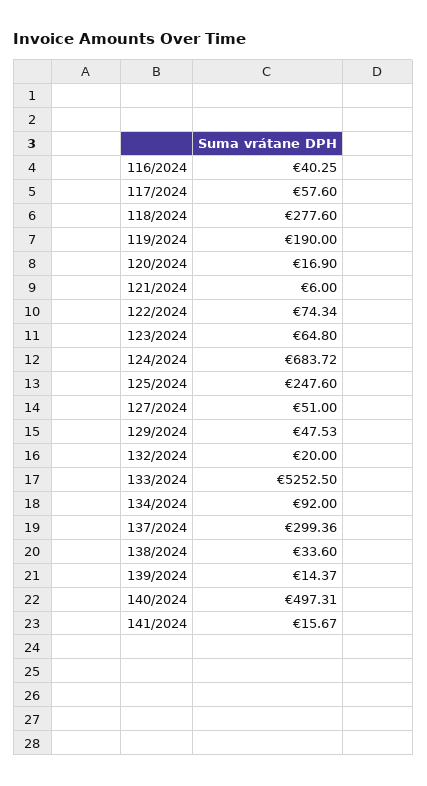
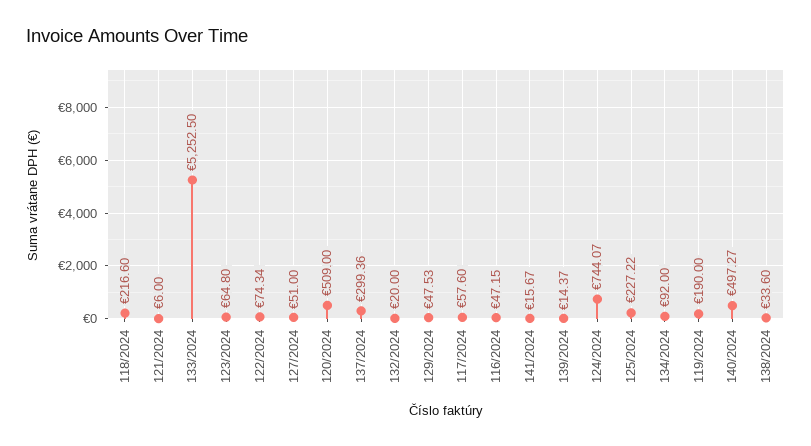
  {
-   "116/2024": 40.25,
+   "116/2024": 47.15,
    "117/2024": 57.6,
-   "118/2024": 277.6,
+   "118/2024": 216.6,
    "119/2024": 190,
-   "120/2024": 16.9,
+   "120/2024": 509,
    "121/2024": 6,
    "122/2024": 74.34,
    "123/2024": 64.8,
-   "124/2024": 683.72,
+   "124/2024": 744.07,
-   "125/2024": 247.6,
+   "125/2024": 227.22,
    "127/2024": 51,
    "129/2024": 47.53,
    "132/2024": 20,
    "133/2024": 5252.5,
    "134/2024": 92,
    "137/2024": 299.36,
    "138/2024": 33.6,
    "139/2024": 14.37,
-   "140/2024": 497.31,
+   "140/2024": 497.27,
    "141/2024": 15.67
  }

